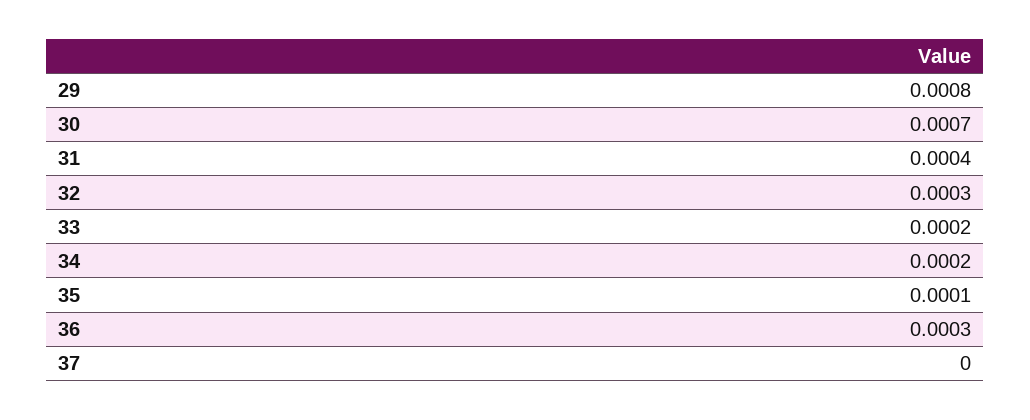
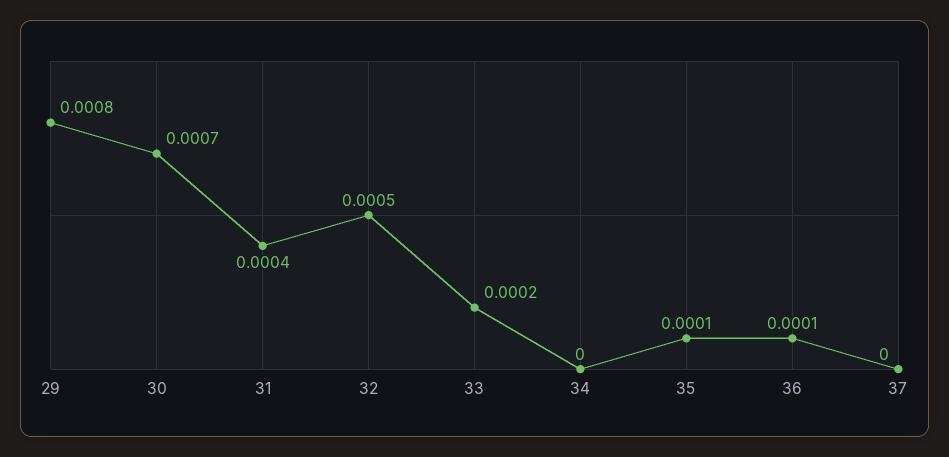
  {
    "29": 0.0008,
    "30": 0.0007,
    "31": 0.0004,
-   "32": 0.0003,
+   "32": 0.0005,
    "33": 0.0002,
-   "34": 0.0002,
+   "34": 0,
    "35": 0.0001,
-   "36": 0.0003,
+   "36": 0.0001,
    "37": 0
  }

